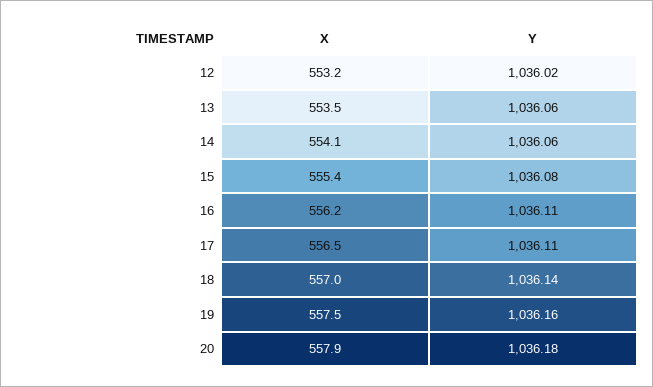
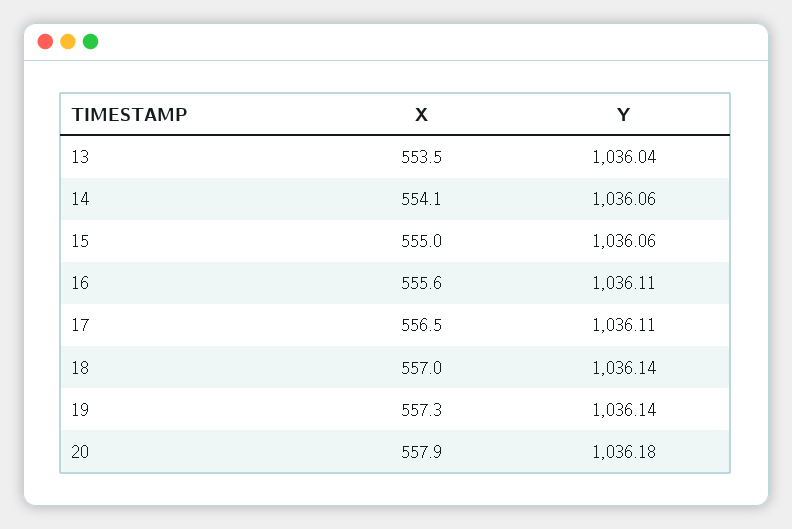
  {
    "X": {
-     "12": 553.2,
      "13": 553.5,
      "14": 554.1,
-     "15": 555.4,
+     "15": 555,
-     "16": 556.2,
+     "16": 555.6,
      "17": 556.5,
      "18": 557,
-     "19": 557.5,
+     "19": 557.3,
      "20": 557.9
    },
    "Y": {
-     "12": 1036.02,
-     "13": 1036.06,
+     "13": 1036.04,
      "14": 1036.06,
-     "15": 1036.08,
+     "15": 1036.06,
      "16": 1036.11,
      "17": 1036.11,
      "18": 1036.14,
-     "19": 1036.16,
+     "19": 1036.14,
      "20": 1036.18
    }
  }

